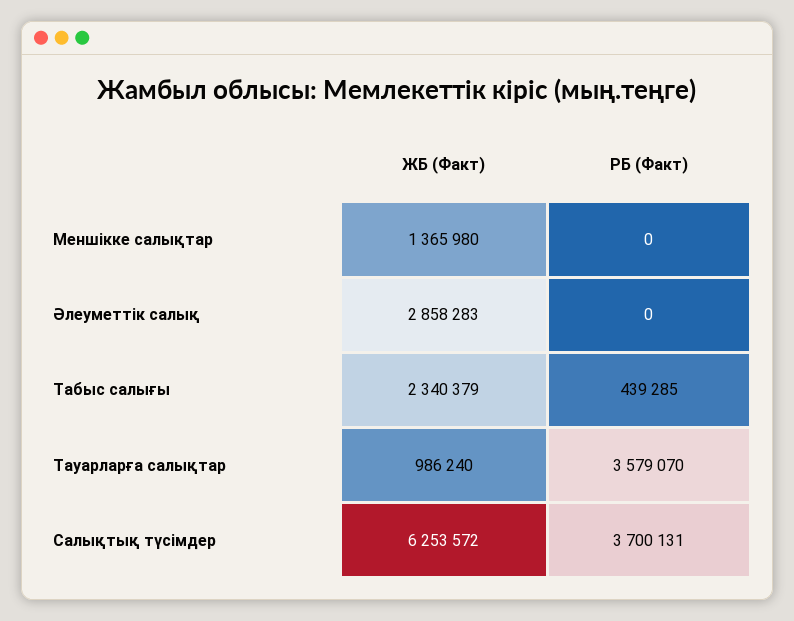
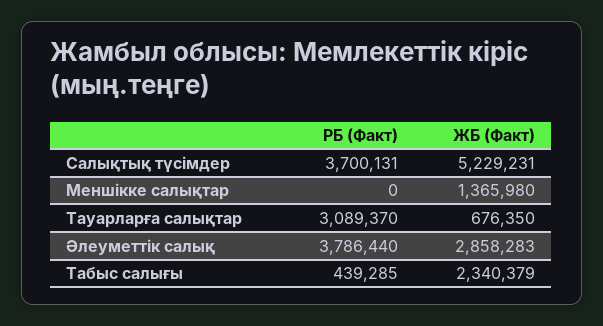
  {
    "ЖБ (Факт)": {
      "Меншікке салықтар": 1365980,
      "Әлеуметтік салық": 2858283,
      "Табыс салығы": 2340379,
-     "Тауарларға салықтар": 986240,
+     "Тауарларға салықтар": 676350,
-     "Салықтық түсімдер": 6253572
+     "Салықтық түсімдер": 5229231
    },
    "РБ (Факт)": {
      "Меншікке салықтар": 0,
-     "Әлеуметтік салық": 0,
+     "Әлеуметтік салық": 3786440,
      "Табыс салығы": 439285,
-     "Тауарларға салықтар": 3579070,
+     "Тауарларға салықтар": 3089370,
      "Салықтық түсімдер": 3700131
    }
  }

